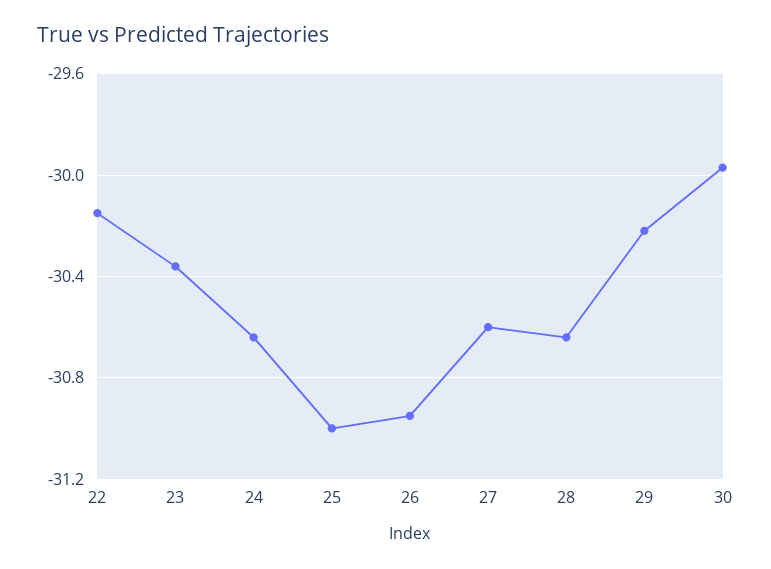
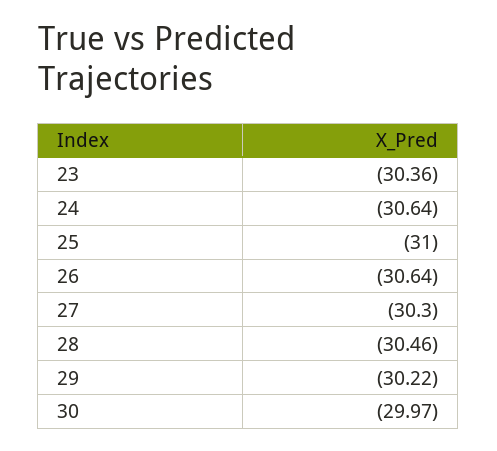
  {
-   "22": -30.15,
    "23": -30.36,
    "24": -30.64,
    "25": -31,
-   "26": -30.95,
+   "26": -30.64,
-   "27": -30.6,
+   "27": -30.3,
-   "28": -30.65,
+   "28": -30.46,
    "29": -30.22,
    "30": -29.97
  }

